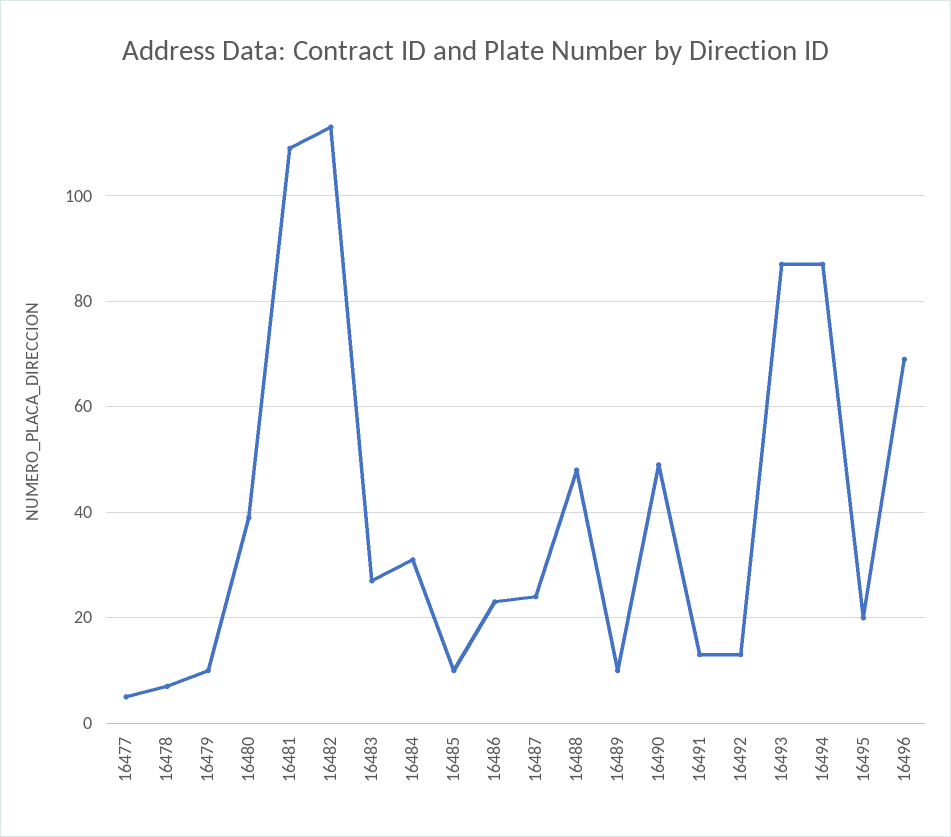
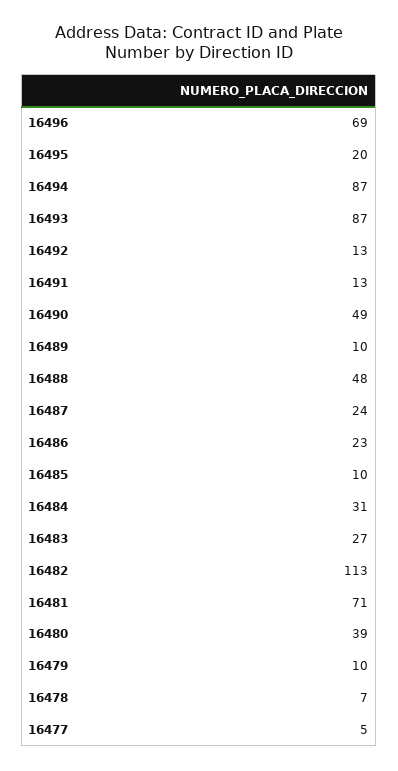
  {
    "16477": 5,
    "16478": 7,
    "16479": 10,
    "16480": 39,
-   "16481": 110,
+   "16481": 71,
    "16482": 113,
    "16483": 27,
    "16484": 31,
    "16485": 10,
    "16486": 23,
    "16487": 24,
    "16488": 48,
    "16489": 10,
    "16490": 49,
    "16491": 13,
    "16492": 13,
    "16493": 87,
    "16494": 87,
    "16495": 20,
    "16496": 69
  }

